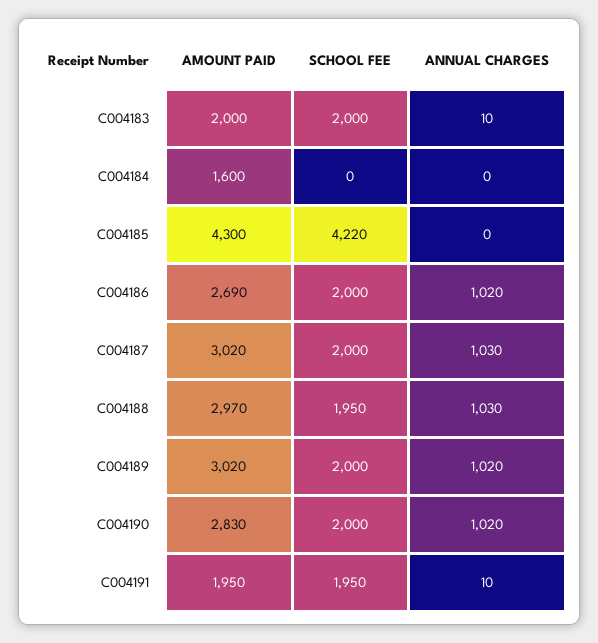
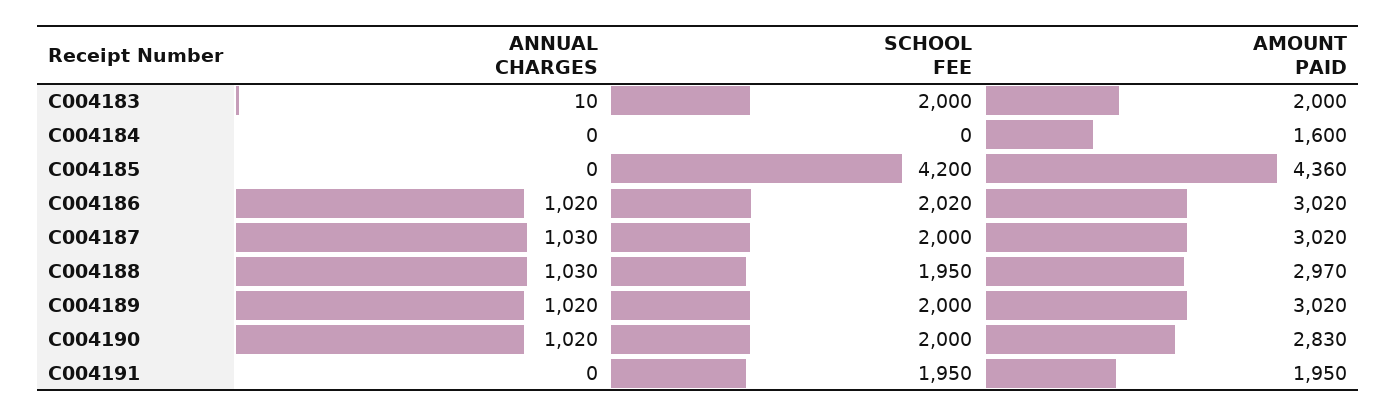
  {
    "AMOUNT PAID": {
      "C004183": 2000,
      "C004184": 1600,
-     "C004185": 4300,
+     "C004185": 4360,
-     "C004186": 2690,
+     "C004186": 3020,
      "C004187": 3020,
      "C004188": 2970,
      "C004189": 3020,
      "C004190": 2830,
      "C004191": 1950
    },
    "SCHOOL FEE": {
      "C004183": 2000,
      "C004184": 0,
-     "C004185": 4220,
+     "C004185": 4200,
-     "C004186": 2000,
+     "C004186": 2020,
      "C004187": 2000,
      "C004188": 1950,
      "C004189": 2000,
      "C004190": 2000,
      "C004191": 1950
    },
    "ANNUAL CHARGES": {
      "C004183": 10,
      "C004184": 0,
      "C004185": 0,
      "C004186": 1020,
      "C004187": 1030,
      "C004188": 1030,
      "C004189": 1020,
      "C004190": 1020,
-     "C004191": 10
+     "C004191": 0
    }
  }

